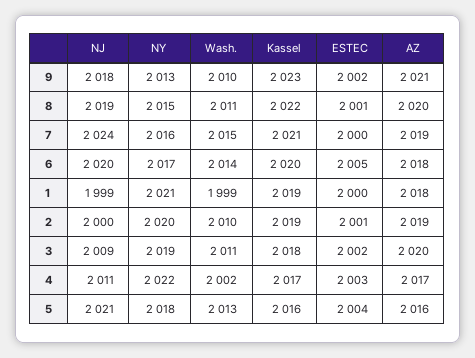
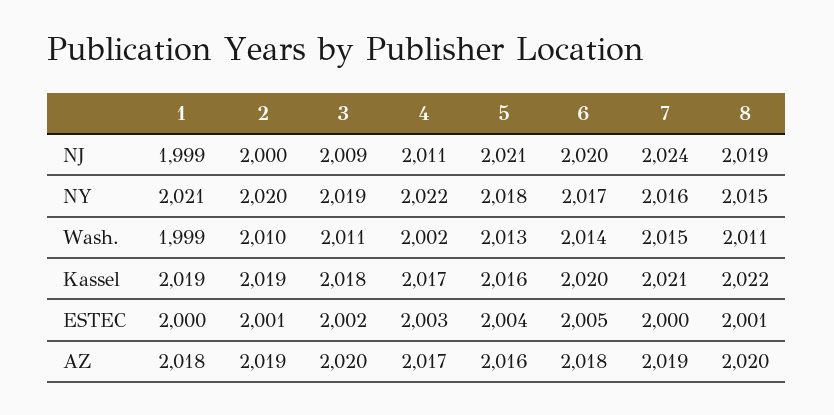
  {
    "NJ": {
-     "9": 2018,
      "8": 2019,
      "7": 2024,
      "6": 2020,
      "1": 1999,
      "2": 2000,
      "3": 2009,
      "4": 2011,
      "5": 2021
    },
    "NY": {
-     "9": 2013,
      "8": 2015,
      "7": 2016,
      "6": 2017,
      "1": 2021,
      "2": 2020,
      "3": 2019,
      "4": 2022,
      "5": 2018
    },
    "Wash.": {
-     "9": 2010,
      "8": 2011,
      "7": 2015,
      "6": 2014,
      "1": 1999,
      "2": 2010,
      "3": 2011,
      "4": 2002,
      "5": 2013
    },
    "Kassel": {
-     "9": 2023,
      "8": 2022,
      "7": 2021,
      "6": 2020,
      "1": 2019,
      "2": 2019,
      "3": 2018,
      "4": 2017,
      "5": 2016
    },
    "ESTEC": {
-     "9": 2002,
      "8": 2001,
      "7": 2000,
      "6": 2005,
      "1": 2000,
      "2": 2001,
      "3": 2002,
      "4": 2003,
      "5": 2004
    },
    "AZ": {
-     "9": 2021,
      "8": 2020,
      "7": 2019,
      "6": 2018,
      "1": 2018,
      "2": 2019,
      "3": 2020,
      "4": 2017,
      "5": 2016
    }
  }

